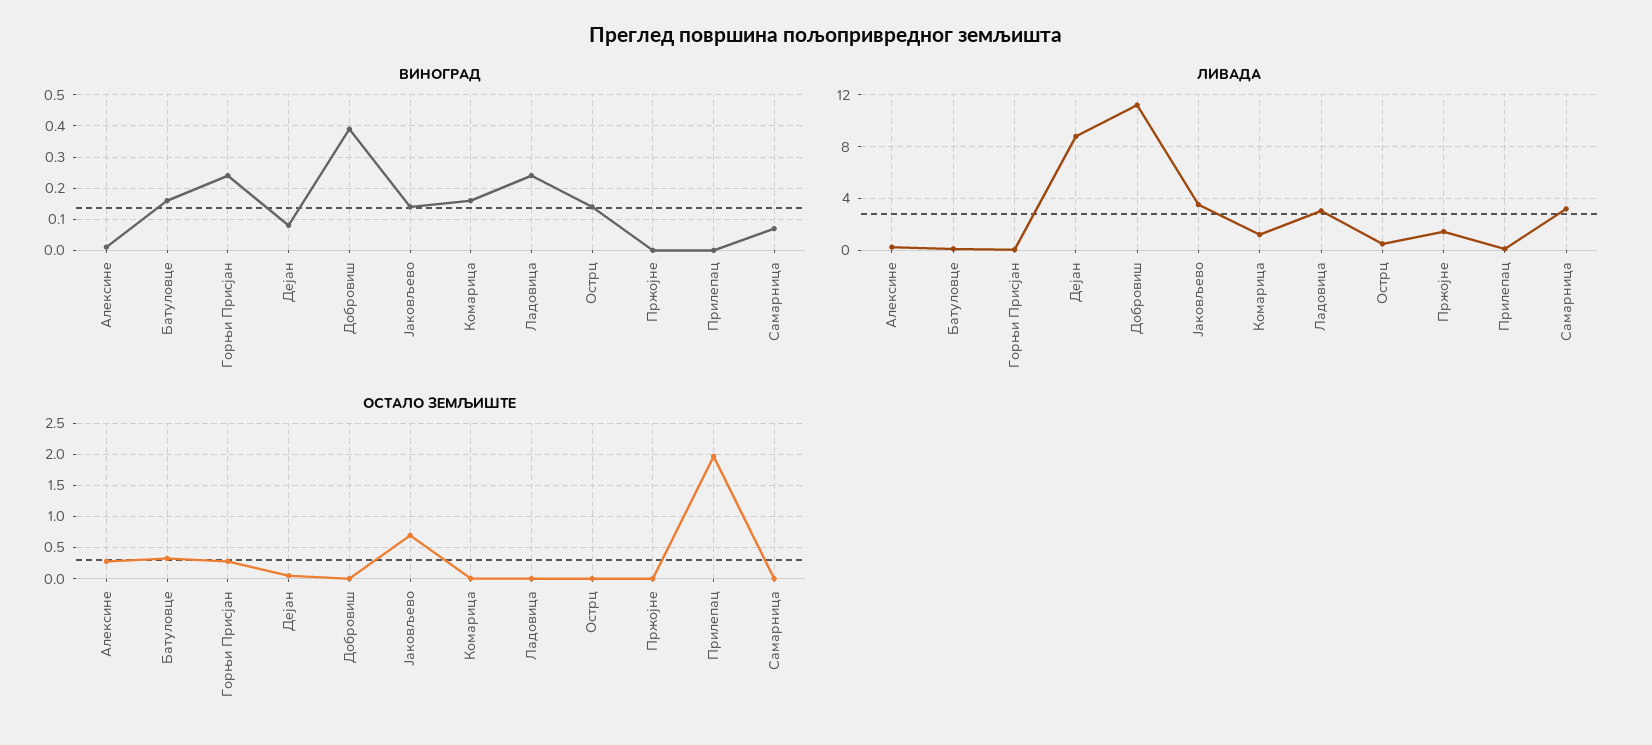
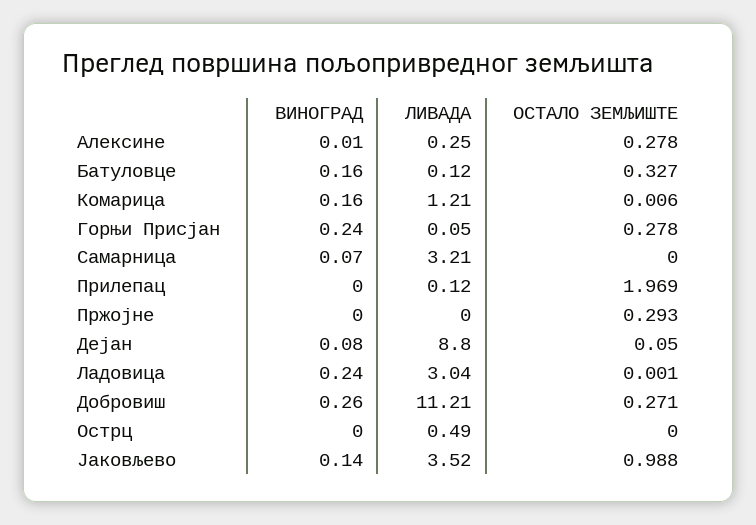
  {
    "ВИНОГРАД": {
      "Алексине": 0.01,
      "Батуловце": 0.16,
      "Горњи Присјан": 0.24,
      "Дејан": 0.08,
-     "Добровиш": 0.4,
+     "Добровиш": 0.26,
      "Јаковљево": 0.14,
      "Комарица": 0.16,
      "Ладовица": 0.24,
-     "Острц": 0.15,
+     "Острц": 0,
      "Пржојне": 0,
      "Прилепац": 0,
      "Самарница": 0.07
    },
    "ЛИВАДА": {
      "Алексине": 0.25,
      "Батуловце": 0.12,
      "Горњи Присјан": 0.05,
      "Дејан": 8.8,
      "Добровиш": 11.21,
      "Јаковљево": 3.52,
      "Комарица": 1.21,
      "Ладовица": 3.04,
      "Острц": 0.49,
-     "Пржојне": 1.5,
+     "Пржојне": 0,
      "Прилепац": 0.12,
      "Самарница": 3.21
    },
    "ОСТАЛО ЗЕМЉИШТЕ": {
      "Алексине": 0.278,
      "Батуловце": 0.327,
      "Горњи Присјан": 0.278,
      "Дејан": 0.05,
-     "Добровиш": 0,
+     "Добровиш": 0.271,
-     "Јаковљево": 0.7,
+     "Јаковљево": 0.988,
      "Комарица": 0.006,
      "Ладовица": 0.001,
      "Острц": 0,
-     "Пржојне": 0,
+     "Пржојне": 0.293,
      "Прилепац": 1.969,
      "Самарница": 0
    }
  }

